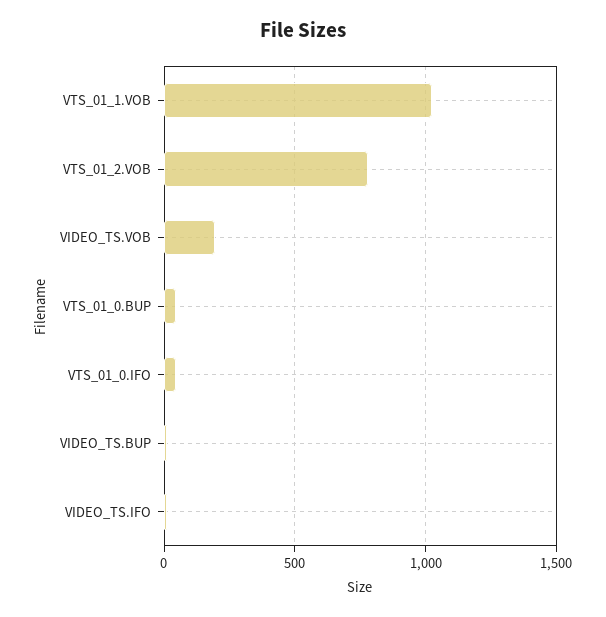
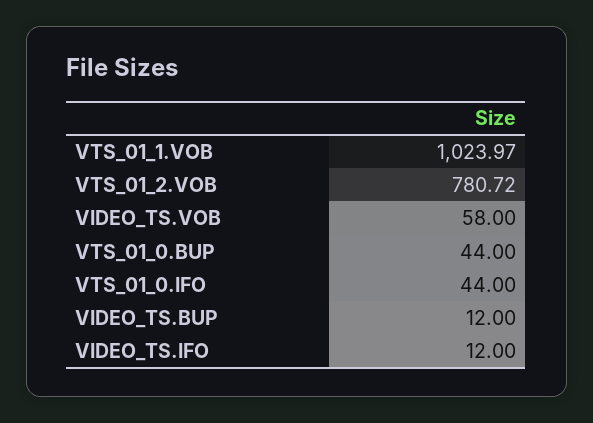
  {
    "VTS_01_1.VOB": 1023.97,
    "VTS_01_2.VOB": 780.72,
-   "VIDEO_TS.VOB": 200,
+   "VIDEO_TS.VOB": 58,
    "VTS_01_0.BUP": 44,
    "VTS_01_0.IFO": 44,
    "VIDEO_TS.BUP": 12,
    "VIDEO_TS.IFO": 12
  }

